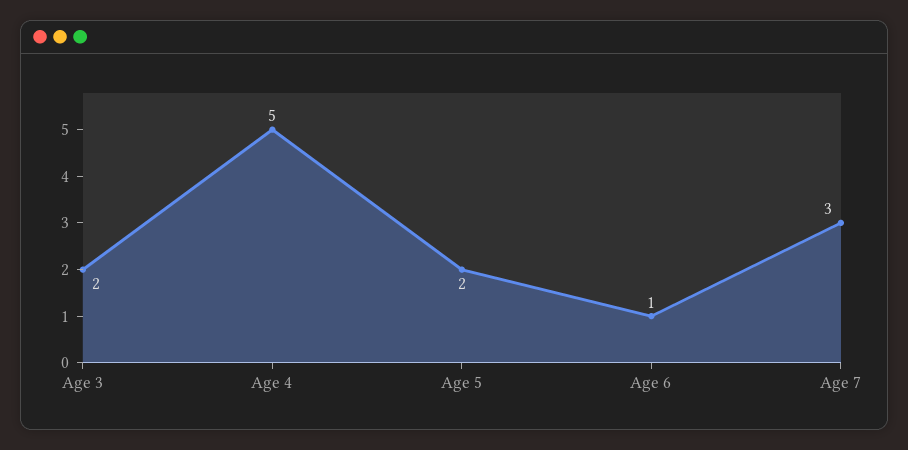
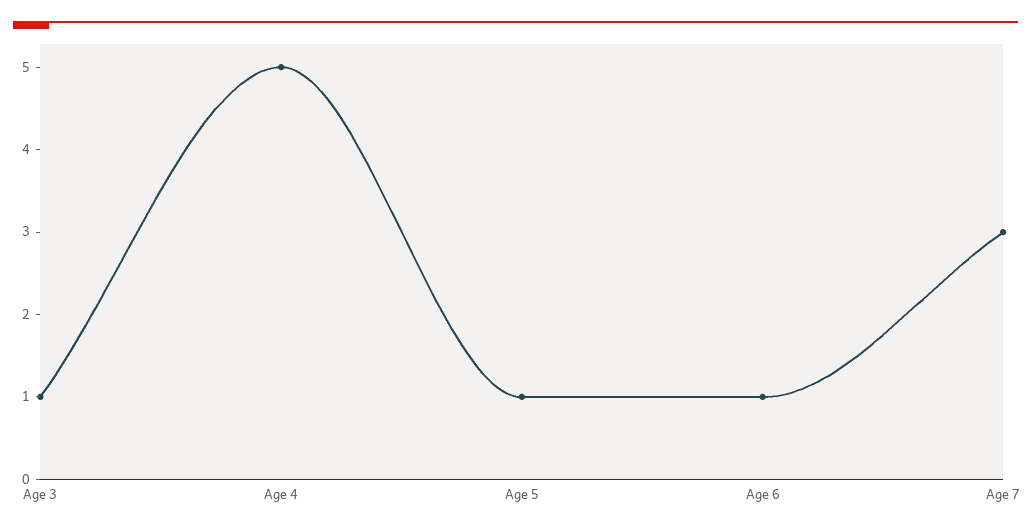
  {
-   "Age 3": 2,
+   "Age 3": 1,
    "Age 4": 5,
-   "Age 5": 2,
+   "Age 5": 1,
    "Age 6": 1,
    "Age 7": 3
  }

